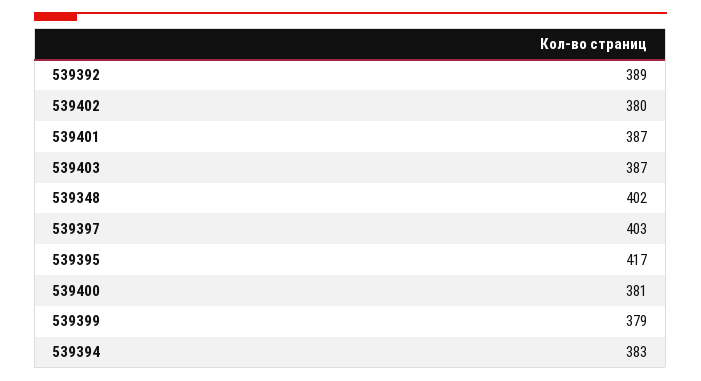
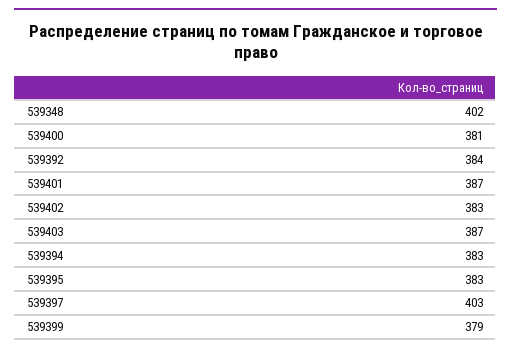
  {
-   "539392": 389,
+   "539392": 384,
-   "539402": 380,
+   "539402": 383,
    "539401": 387,
    "539403": 387,
    "539348": 402,
    "539397": 403,
-   "539395": 417,
+   "539395": 383,
    "539400": 381,
    "539399": 379,
    "539394": 383
  }

